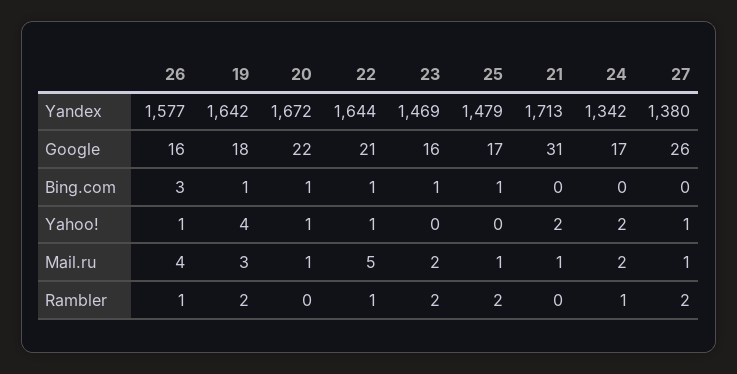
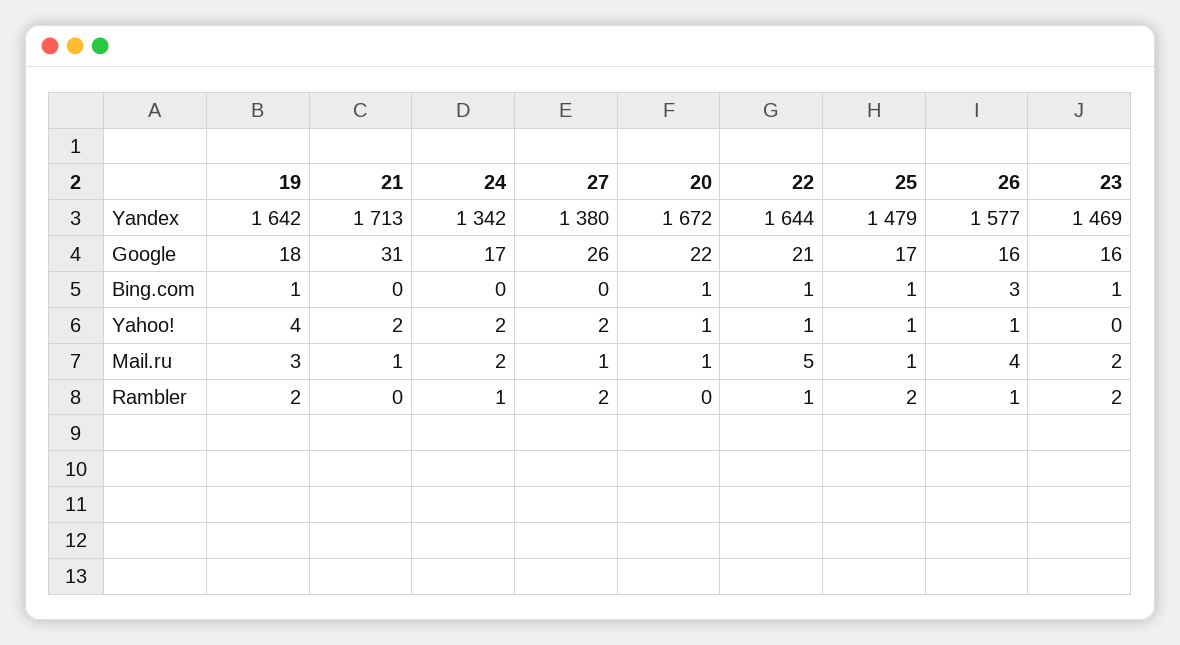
  {
    "26": {
      "Yandex": 1577,
      "Google": 16,
      "Bing.com": 3,
      "Yahoo!": 1,
      "Mail.ru": 4,
      "Rambler": 1
    },
    "19": {
      "Yandex": 1642,
      "Google": 18,
      "Bing.com": 1,
      "Yahoo!": 4,
      "Mail.ru": 3,
      "Rambler": 2
    },
    "20": {
      "Yandex": 1672,
      "Google": 22,
      "Bing.com": 1,
      "Yahoo!": 1,
      "Mail.ru": 1,
      "Rambler": 0
    },
    "22": {
      "Yandex": 1644,
      "Google": 21,
      "Bing.com": 1,
      "Yahoo!": 1,
      "Mail.ru": 5,
      "Rambler": 1
    },
    "23": {
      "Yandex": 1469,
      "Google": 16,
      "Bing.com": 1,
      "Yahoo!": 0,
      "Mail.ru": 2,
      "Rambler": 2
    },
    "25": {
      "Yandex": 1479,
      "Google": 17,
      "Bing.com": 1,
-     "Yahoo!": 0,
+     "Yahoo!": 1,
      "Mail.ru": 1,
      "Rambler": 2
    },
    "21": {
      "Yandex": 1713,
      "Google": 31,
      "Bing.com": 0,
      "Yahoo!": 2,
      "Mail.ru": 1,
      "Rambler": 0
    },
    "24": {
      "Yandex": 1342,
      "Google": 17,
      "Bing.com": 0,
      "Yahoo!": 2,
      "Mail.ru": 2,
      "Rambler": 1
    },
    "27": {
      "Yandex": 1380,
      "Google": 26,
      "Bing.com": 0,
-     "Yahoo!": 1,
+     "Yahoo!": 2,
      "Mail.ru": 1,
      "Rambler": 2
    }
  }

